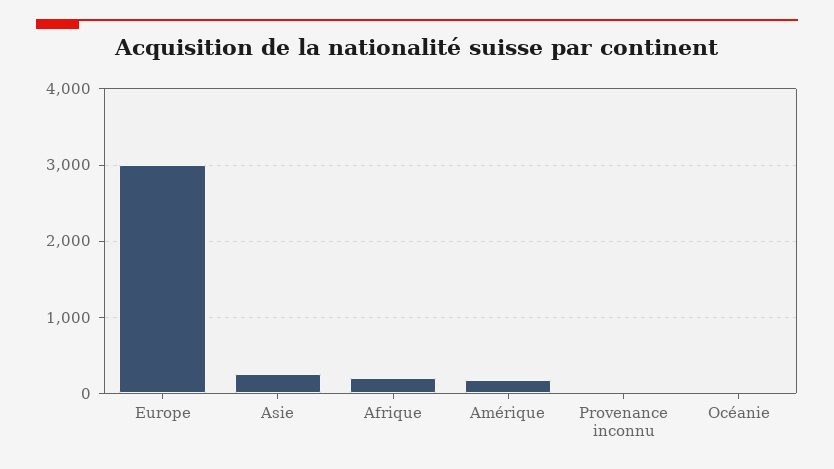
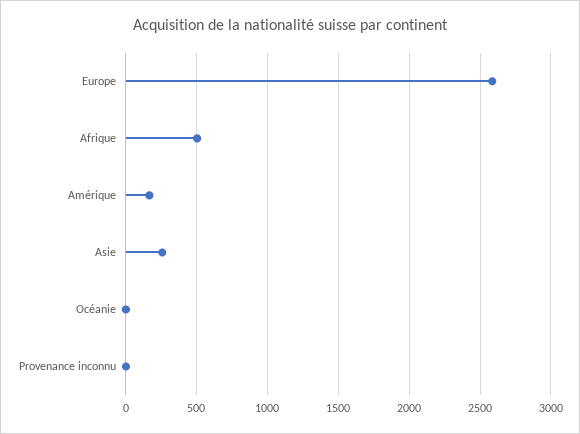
  {
-   "Europe": 3000,
+   "Europe": 2600,
    "Asie": 250,
-   "Afrique": 200,
+   "Afrique": 500,
    "Amérique": 150,
    "Provenance inconnu": 0,
    "Océanie": 0
  }

